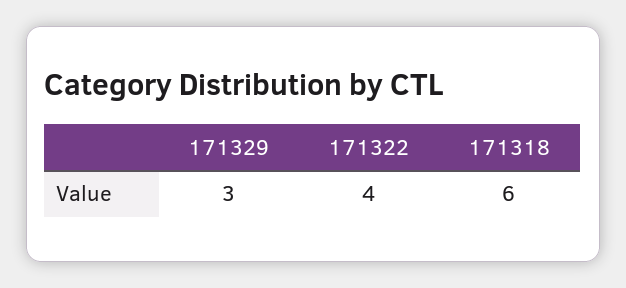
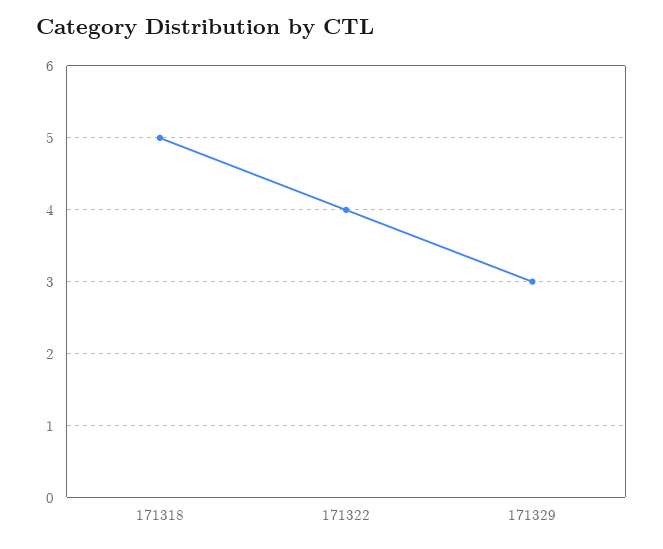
  {
    "171329": 3,
    "171322": 4,
-   "171318": 6
+   "171318": 5
  }

